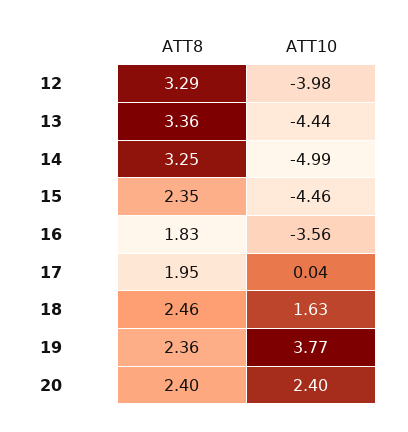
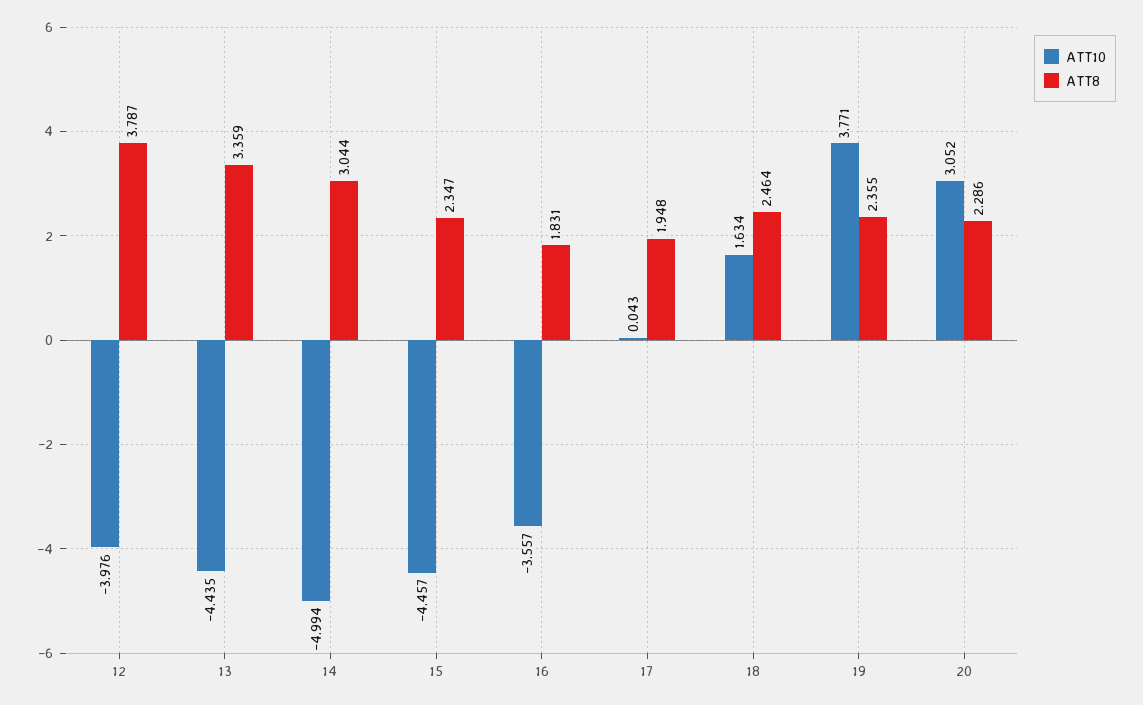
  {
    "ATT8": {
-     "12": 3.29,
+     "12": 3.787,
      "13": 3.359,
-     "14": 3.25,
+     "14": 3.044,
      "15": 2.347,
      "16": 1.831,
      "17": 1.948,
      "18": 2.464,
      "19": 2.355,
-     "20": 2.4
+     "20": 2.286
    },
    "ATT10": {
      "12": -3.976,
      "13": -4.435,
      "14": -4.994,
      "15": -4.457,
      "16": -3.557,
      "17": 0.043,
      "18": 1.634,
      "19": 3.771,
-     "20": 2.4
+     "20": 3.052
    }
  }

